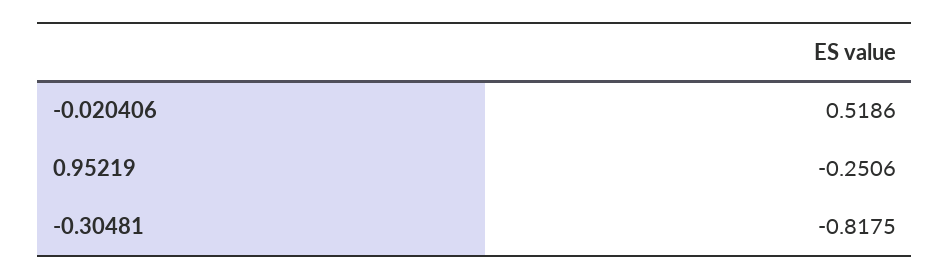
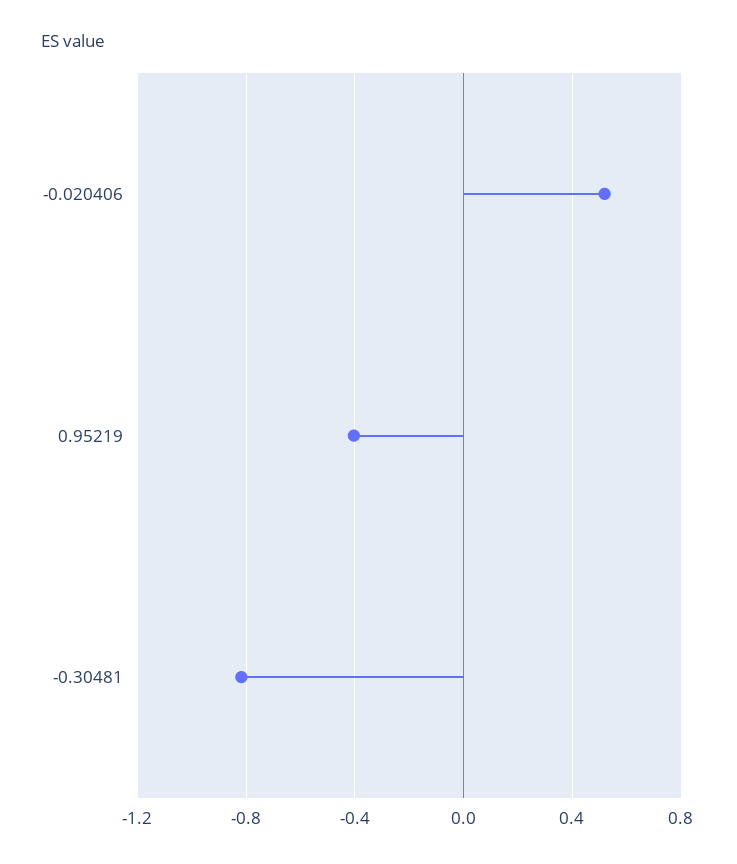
  {
    "-0.020406": 0.5186,
-   "0.95219": -0.2506,
+   "0.95219": -0.4,
    "-0.30481": -0.8175
  }

